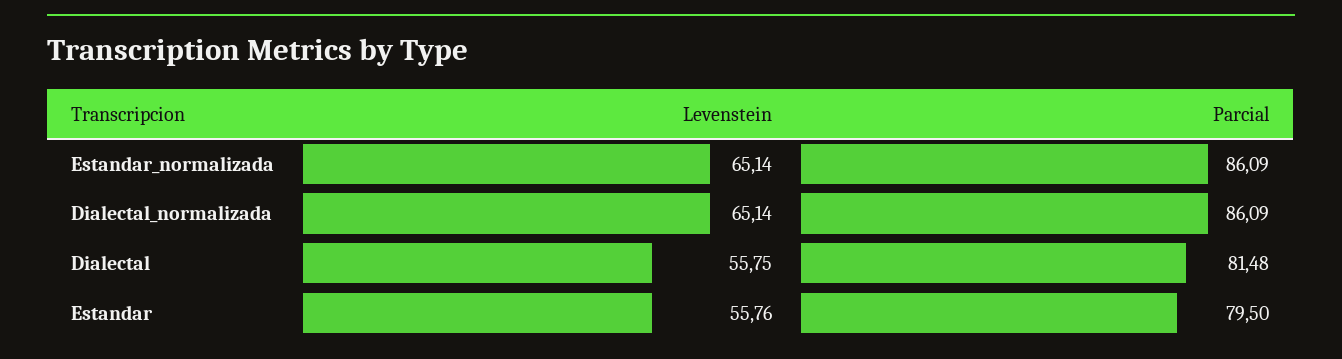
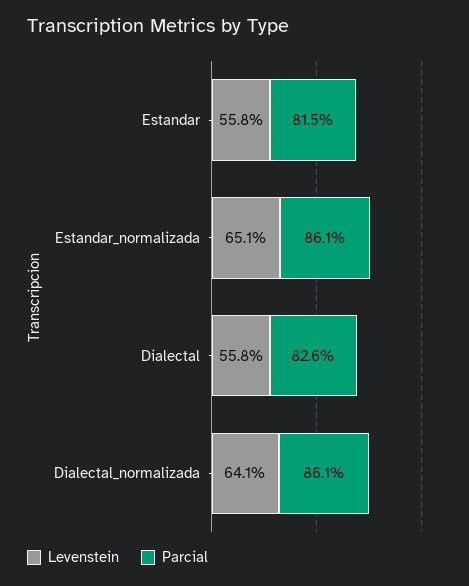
  {
    "Levenstein": {
      "Estandar_normalizada": 65.14,
-     "Dialectal_normalizada": 65.14,
+     "Dialectal_normalizada": 64.1,
      "Dialectal": 55.75,
      "Estandar": 55.76
    },
    "Parcial": {
      "Estandar_normalizada": 86.09,
      "Dialectal_normalizada": 86.09,
-     "Dialectal": 81.48,
+     "Dialectal": 82.6,
-     "Estandar": 79.5
+     "Estandar": 81.5
    }
  }

